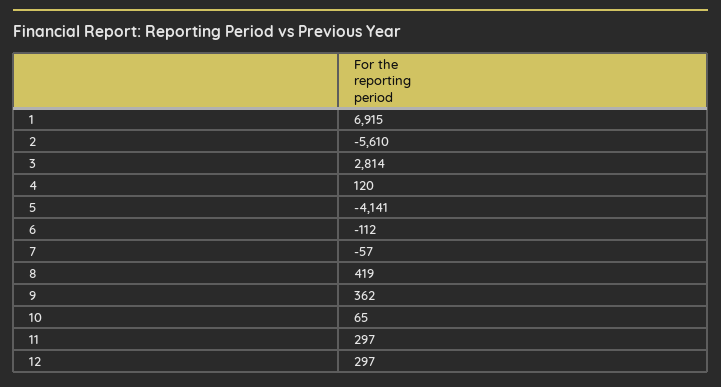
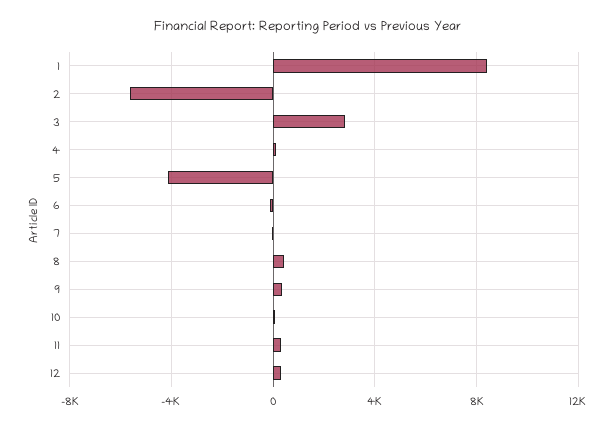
  {
-   "1": 6915,
+   "1": 8500,
    "2": -5610,
    "3": 2814,
    "4": 120,
    "5": -4141,
    "6": -112,
    "7": -57,
    "8": 419,
    "9": 362,
    "10": 65,
    "11": 297,
    "12": 297
  }

